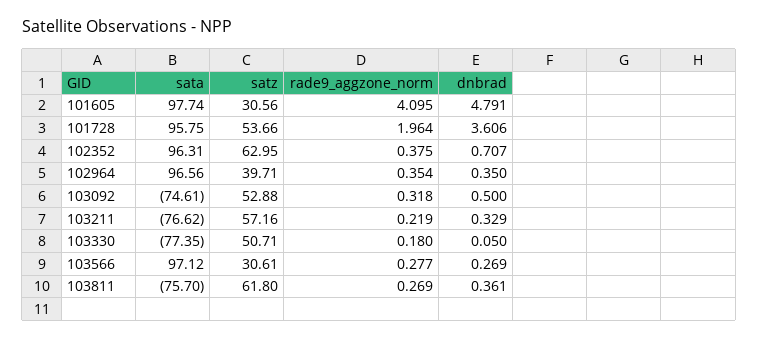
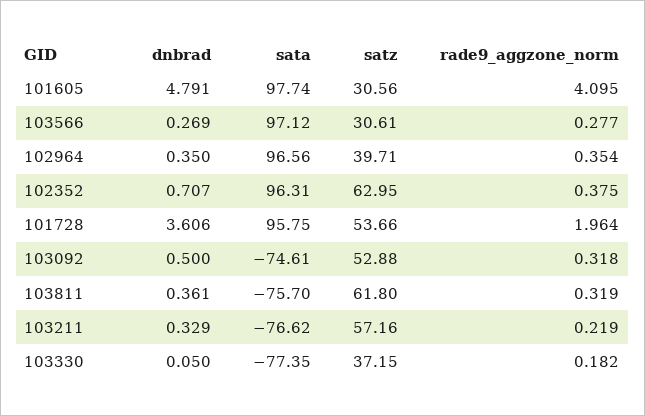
  {
    "sata": {
      "101605": 97.74,
      "101728": 95.75,
      "102352": 96.31,
      "102964": 96.56,
      "103092": -74.61,
      "103211": -76.62,
      "103330": -77.35,
      "103566": 97.12,
      "103811": -75.7
    },
    "satz": {
      "101605": 30.56,
      "101728": 53.66,
      "102352": 62.95,
      "102964": 39.71,
      "103092": 52.88,
      "103211": 57.16,
-     "103330": 50.71,
+     "103330": 37.15,
      "103566": 30.61,
      "103811": 61.8
    },
    "rade9_aggzone_norm": {
      "101605": 4.095,
      "101728": 1.964,
      "102352": 0.375,
      "102964": 0.354,
      "103092": 0.318,
      "103211": 0.219,
-     "103330": 0.18,
+     "103330": 0.182,
      "103566": 0.277,
-     "103811": 0.269
+     "103811": 0.319
    },
    "dnbrad": {
      "101605": 4.791,
      "101728": 3.606,
      "102352": 0.707,
      "102964": 0.35,
      "103092": 0.5,
      "103211": 0.329,
      "103330": 0.05,
      "103566": 0.269,
      "103811": 0.361
    }
  }

